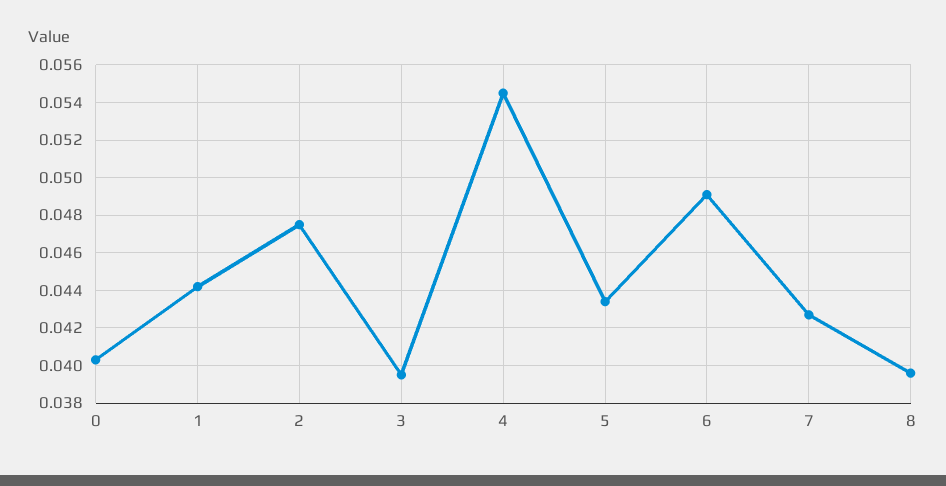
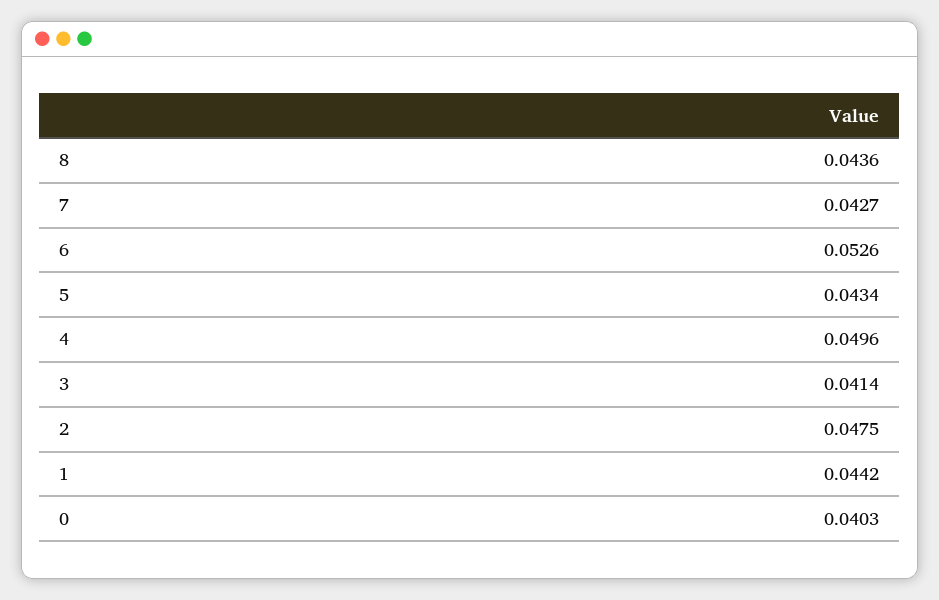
  {
    "0": 0.0403,
    "1": 0.0442,
    "2": 0.0475,
-   "3": 0.0395,
+   "3": 0.0414,
-   "4": 0.0545,
+   "4": 0.0496,
    "5": 0.0434,
-   "6": 0.049,
+   "6": 0.0526,
    "7": 0.0427,
-   "8": 0.0395
+   "8": 0.0436
  }

